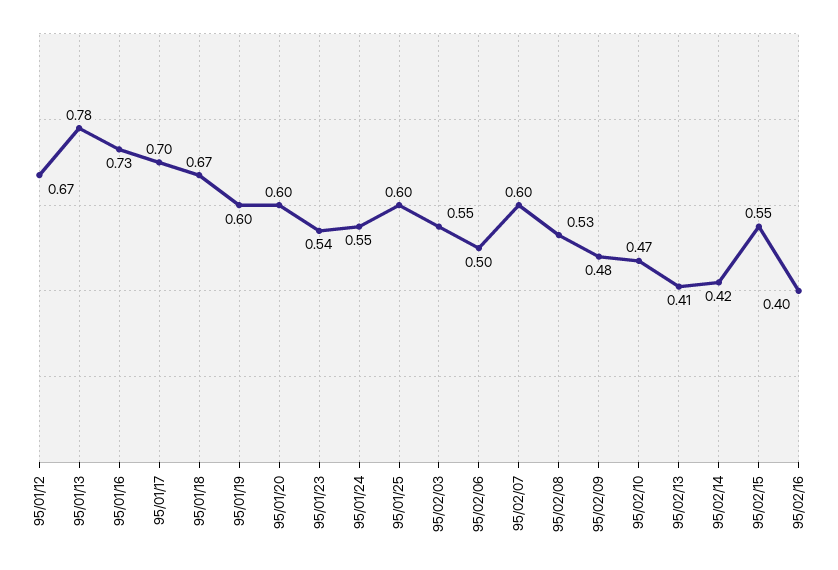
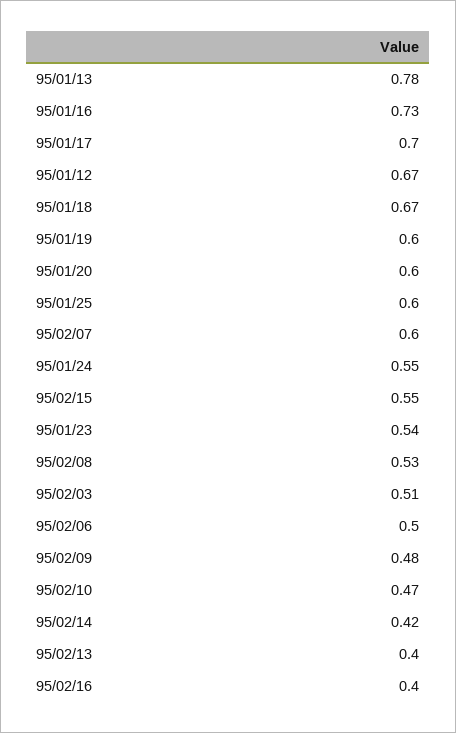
  {
    "95/01/12": 0.67,
    "95/01/13": 0.78,
    "95/01/16": 0.73,
    "95/01/17": 0.7,
    "95/01/18": 0.67,
    "95/01/19": 0.6,
    "95/01/20": 0.6,
    "95/01/23": 0.54,
    "95/01/24": 0.55,
    "95/01/25": 0.6,
-   "95/02/03": 0.55,
+   "95/02/03": 0.51,
    "95/02/06": 0.5,
    "95/02/07": 0.6,
    "95/02/08": 0.53,
    "95/02/09": 0.48,
    "95/02/10": 0.47,
-   "95/02/13": 0.41,
+   "95/02/13": 0.4,
    "95/02/14": 0.42,
    "95/02/15": 0.55,
    "95/02/16": 0.4
  }

